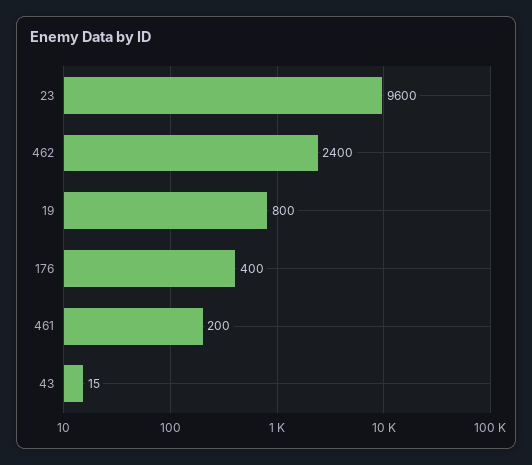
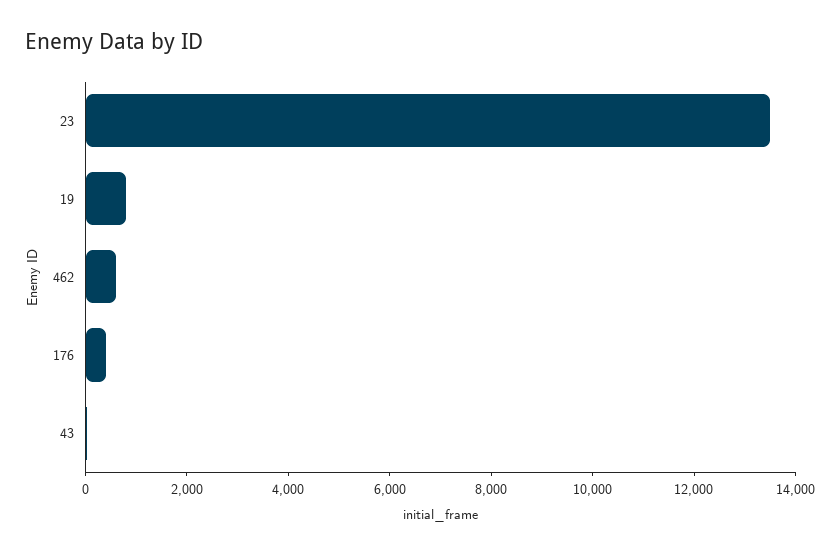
  {
-   "23": 9600,
+   "23": 13500,
-   "462": 2400,
+   "462": 500,
    "19": 800,
    "176": 400,
-   "461": 200,
    "43": 15
  }

